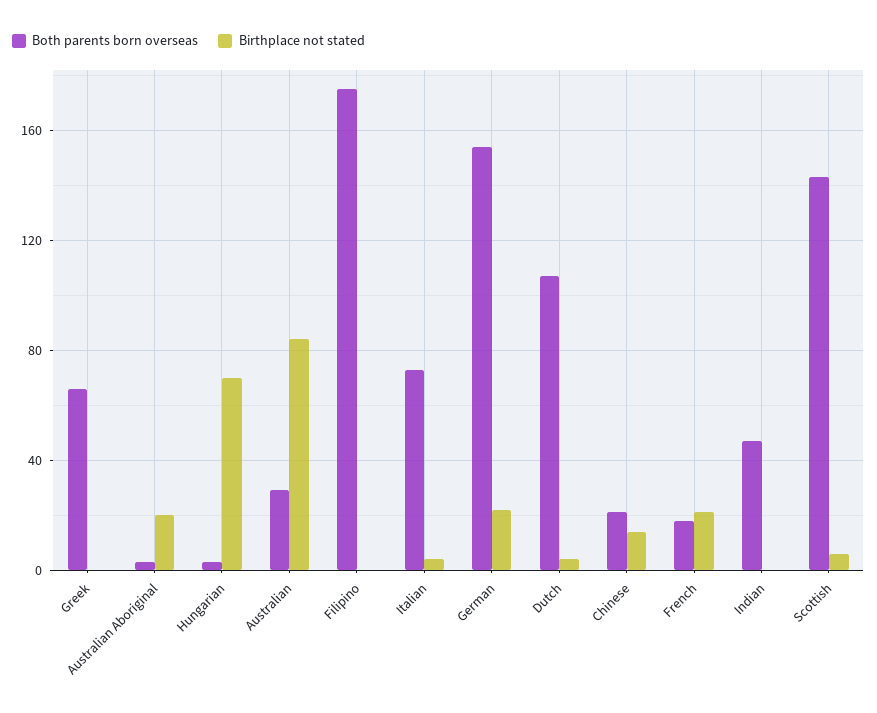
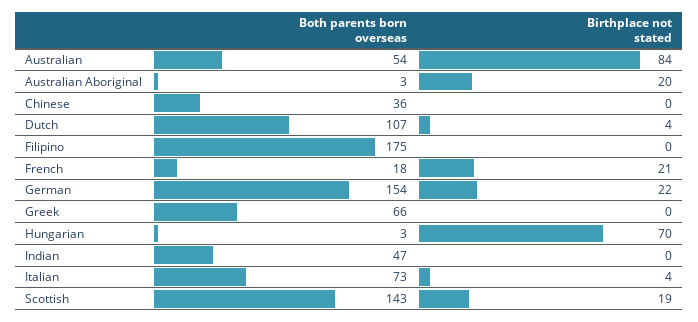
  {
    "Both parents born overseas": {
      "Greek": 66,
      "Australian Aboriginal": 3,
      "Hungarian": 3,
-     "Australian": 30,
+     "Australian": 54,
      "Filipino": 175,
      "Italian": 73,
      "German": 154,
      "Dutch": 107,
-     "Chinese": 20,
+     "Chinese": 36,
      "French": 18,
      "Indian": 47,
      "Scottish": 143
    },
    "Birthplace not stated": {
      "Greek": 0,
      "Australian Aboriginal": 20,
      "Hungarian": 70,
      "Australian": 84,
      "Filipino": 0,
      "Italian": 4,
      "German": 22,
      "Dutch": 4,
-     "Chinese": 15,
+     "Chinese": 0,
      "French": 21,
      "Indian": 0,
-     "Scottish": 5
+     "Scottish": 19
    }
  }

